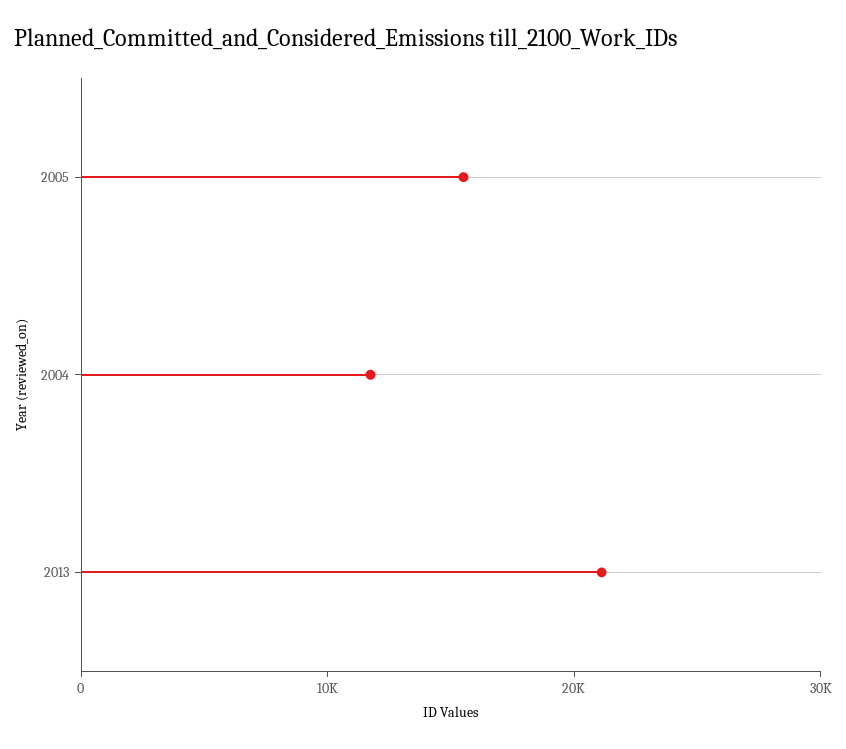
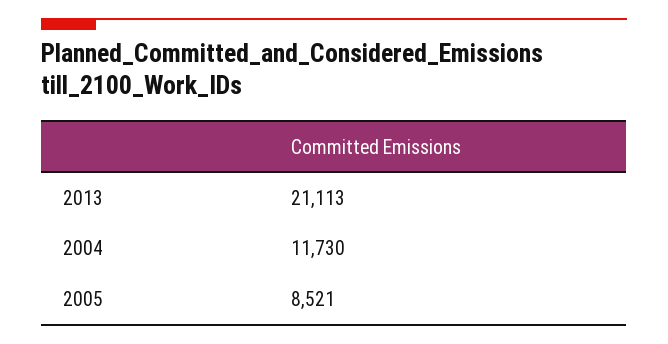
  {
-   "2005": 16000,
+   "2005": 8521,
    "2004": 11730,
    "2013": 21113
  }

